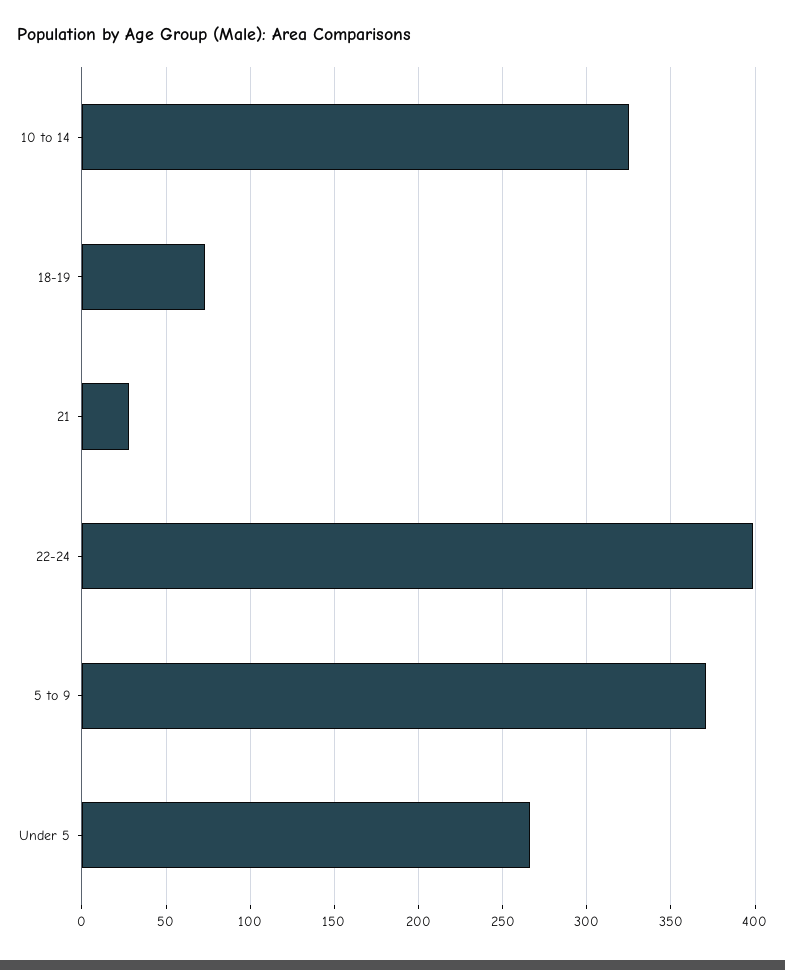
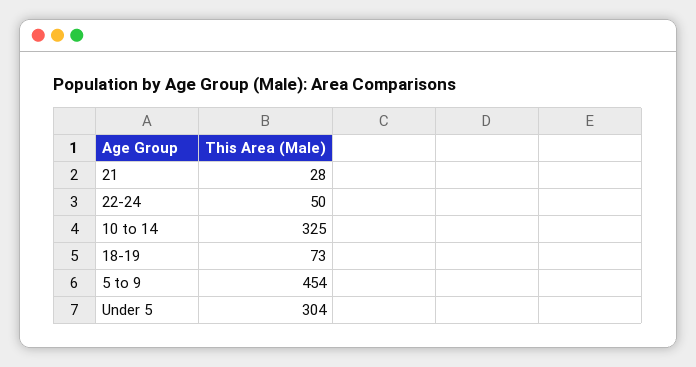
  {
    "10 to 14": 325,
    "18-19": 73,
    "21": 28,
-   "22-24": 400,
+   "22-24": 50,
-   "5 to 9": 370,
+   "5 to 9": 454,
-   "Under 5": 265
+   "Under 5": 304
  }

